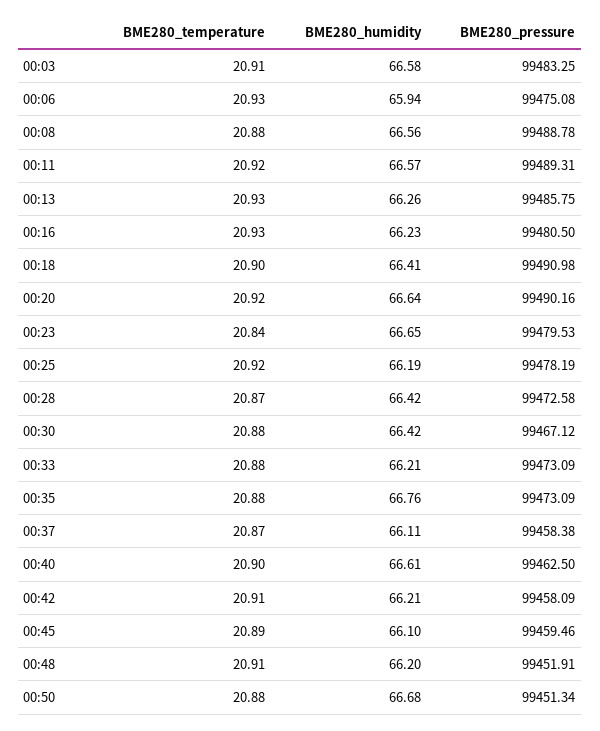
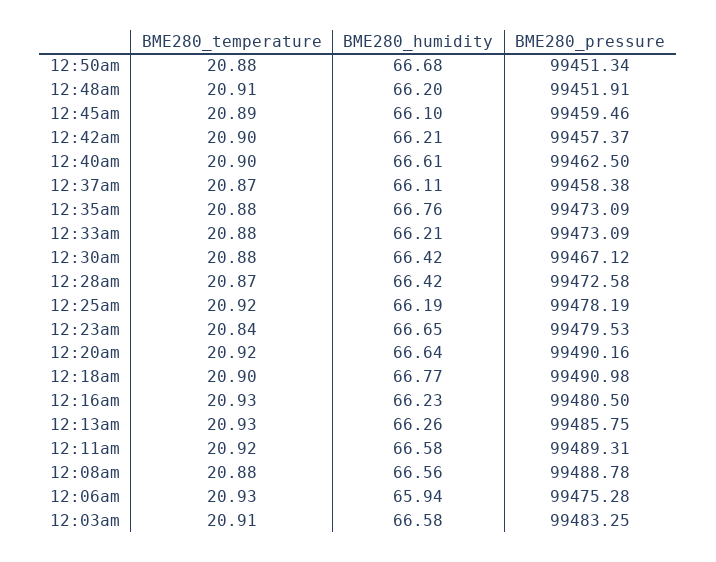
  {
    "BME280_temperature": {
      "00:03": 20.91,
      "00:06": 20.93,
      "00:08": 20.88,
      "00:11": 20.92,
      "00:13": 20.93,
      "00:16": 20.93,
      "00:18": 20.9,
      "00:20": 20.92,
      "00:23": 20.84,
      "00:25": 20.92,
      "00:28": 20.87,
      "00:30": 20.88,
      "00:33": 20.88,
      "00:35": 20.88,
      "00:37": 20.87,
      "00:40": 20.9,
-     "00:42": 20.91,
+     "00:42": 20.9,
      "00:45": 20.89,
      "00:48": 20.91,
      "00:50": 20.88
    },
    "BME280_humidity": {
      "00:03": 66.58,
      "00:06": 65.94,
      "00:08": 66.56,
-     "00:11": 66.57,
+     "00:11": 66.58,
      "00:13": 66.26,
      "00:16": 66.23,
-     "00:18": 66.41,
+     "00:18": 66.77,
      "00:20": 66.64,
      "00:23": 66.65,
      "00:25": 66.19,
      "00:28": 66.42,
      "00:30": 66.42,
      "00:33": 66.21,
      "00:35": 66.76,
      "00:37": 66.11,
      "00:40": 66.61,
      "00:42": 66.21,
      "00:45": 66.1,
      "00:48": 66.2,
      "00:50": 66.68
    },
    "BME280_pressure": {
      "00:03": 99483.25,
-     "00:06": 99475.08,
+     "00:06": 99475.28,
      "00:08": 99488.78,
      "00:11": 99489.31,
      "00:13": 99485.75,
      "00:16": 99480.5,
      "00:18": 99490.98,
      "00:20": 99490.16,
      "00:23": 99479.53,
      "00:25": 99478.19,
      "00:28": 99472.58,
      "00:30": 99467.12,
      "00:33": 99473.09,
      "00:35": 99473.09,
      "00:37": 99458.38,
      "00:40": 99462.5,
-     "00:42": 99458.09,
+     "00:42": 99457.37,
      "00:45": 99459.46,
      "00:48": 99451.91,
      "00:50": 99451.34
    }
  }

